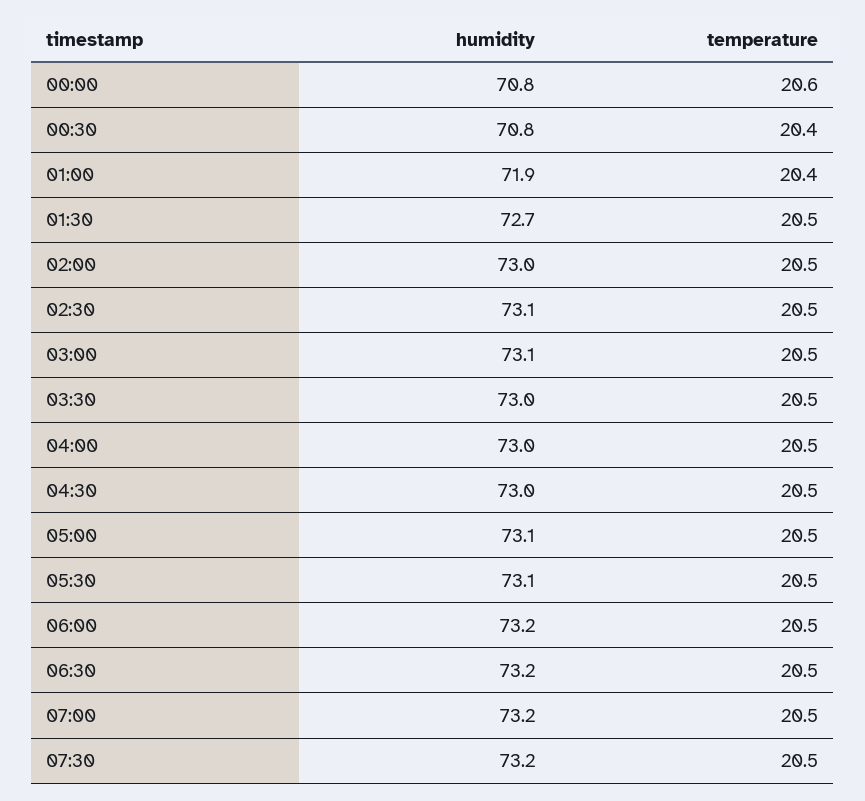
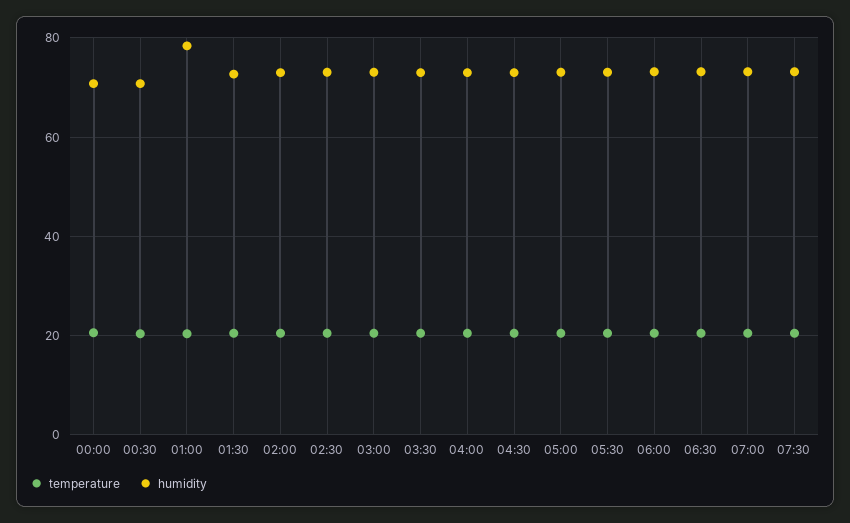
  {
    "humidity": {
      "00:00": 70.8,
      "00:30": 70.8,
-     "01:00": 71.9,
+     "01:00": 78,
      "01:30": 72.7,
      "02:00": 73,
      "02:30": 73.1,
      "03:00": 73.1,
      "03:30": 73,
      "04:00": 73,
      "04:30": 73,
      "05:00": 73.1,
      "05:30": 73.1,
      "06:00": 73.2,
      "06:30": 73.2,
      "07:00": 73.2,
      "07:30": 73.2
    },
    "temperature": {
      "00:00": 20.6,
      "00:30": 20.4,
      "01:00": 20.4,
      "01:30": 20.5,
      "02:00": 20.5,
      "02:30": 20.5,
      "03:00": 20.5,
      "03:30": 20.5,
      "04:00": 20.5,
      "04:30": 20.5,
      "05:00": 20.5,
      "05:30": 20.5,
      "06:00": 20.5,
      "06:30": 20.5,
      "07:00": 20.5,
      "07:30": 20.5
    }
  }

